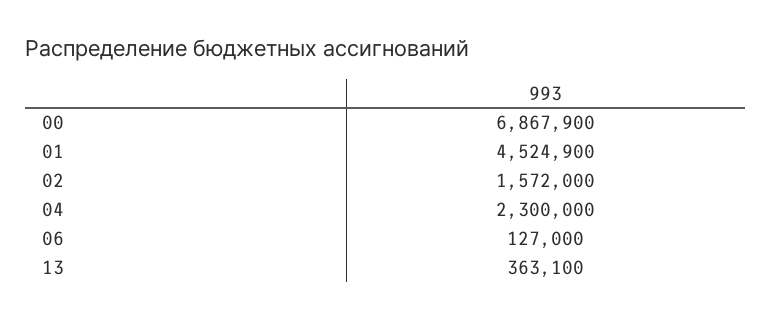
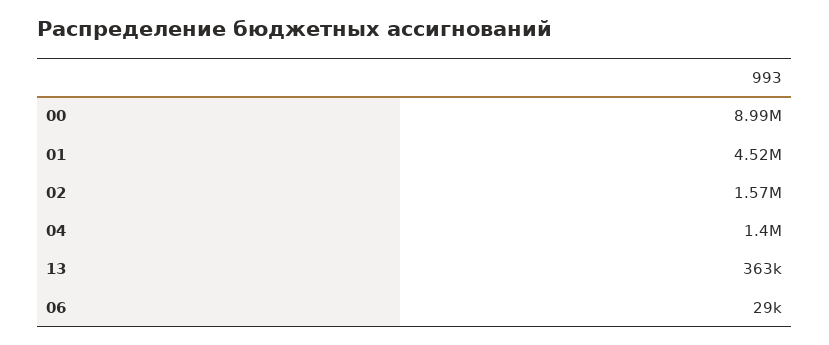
  {
-   "00": 6867900,
+   "00": 8990000,
    "01": 4524900,
    "02": 1572000,
-   "04": 2300000,
+   "04": 1400000,
-   "06": 127000,
+   "06": 29000,
    "13": 363100
  }

